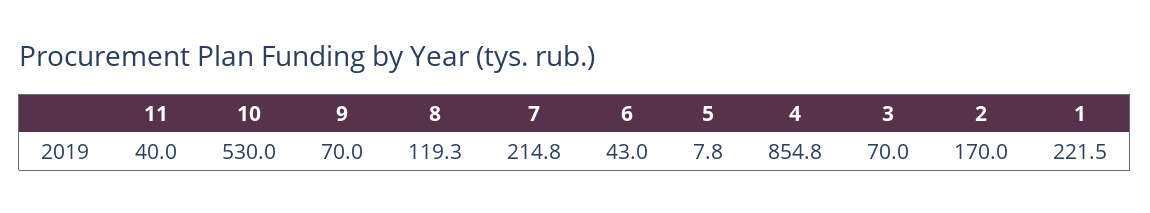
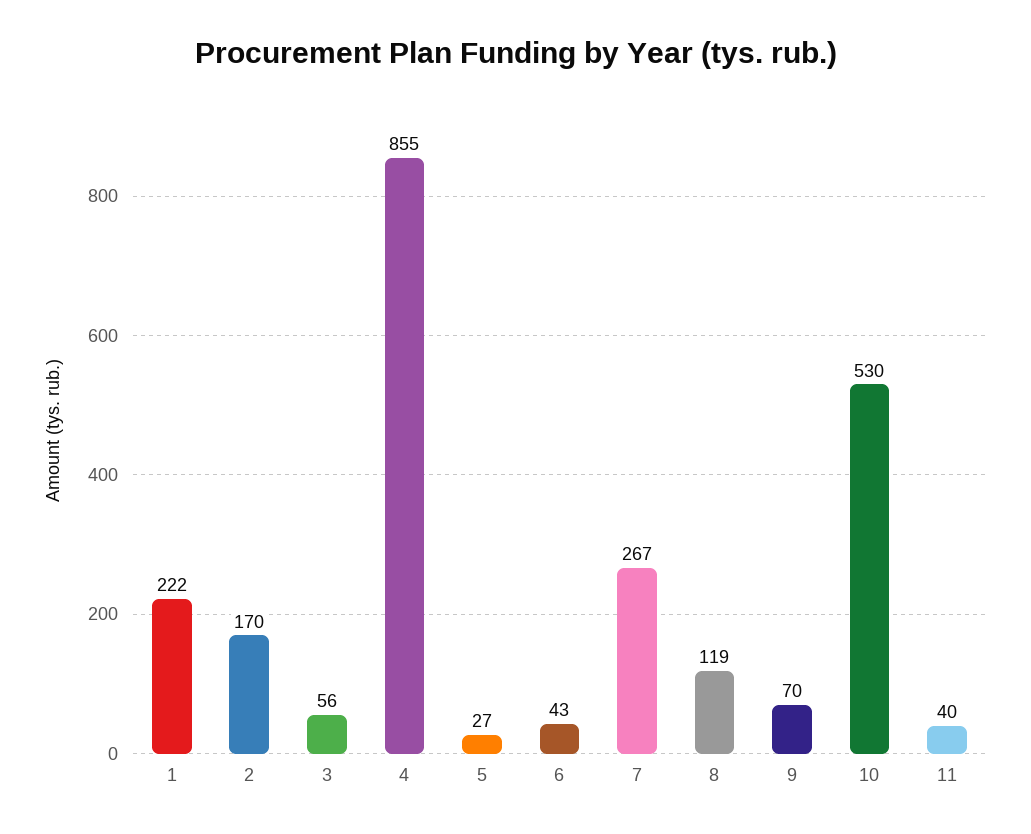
  {
    "11": 40,
    "10": 530,
    "9": 70,
    "8": 119.3,
-   "7": 214.8,
+   "7": 267,
    "6": 43,
-   "5": 7.8,
+   "5": 27,
    "4": 854.8,
-   "3": 70,
+   "3": 56,
    "2": 170,
    "1": 221.5
  }

